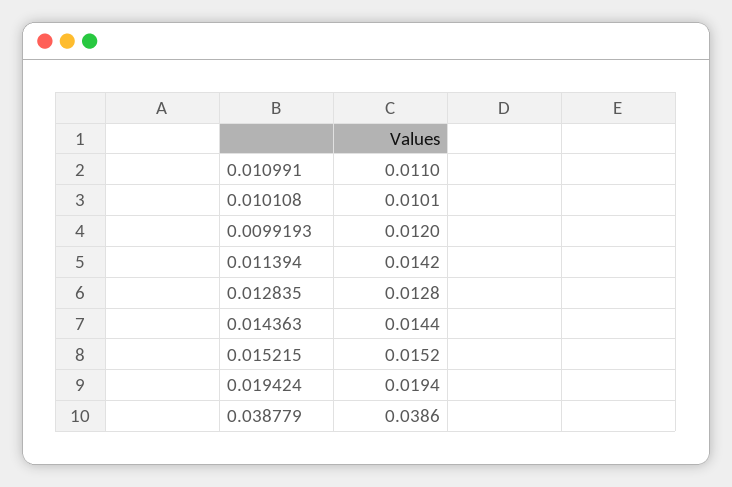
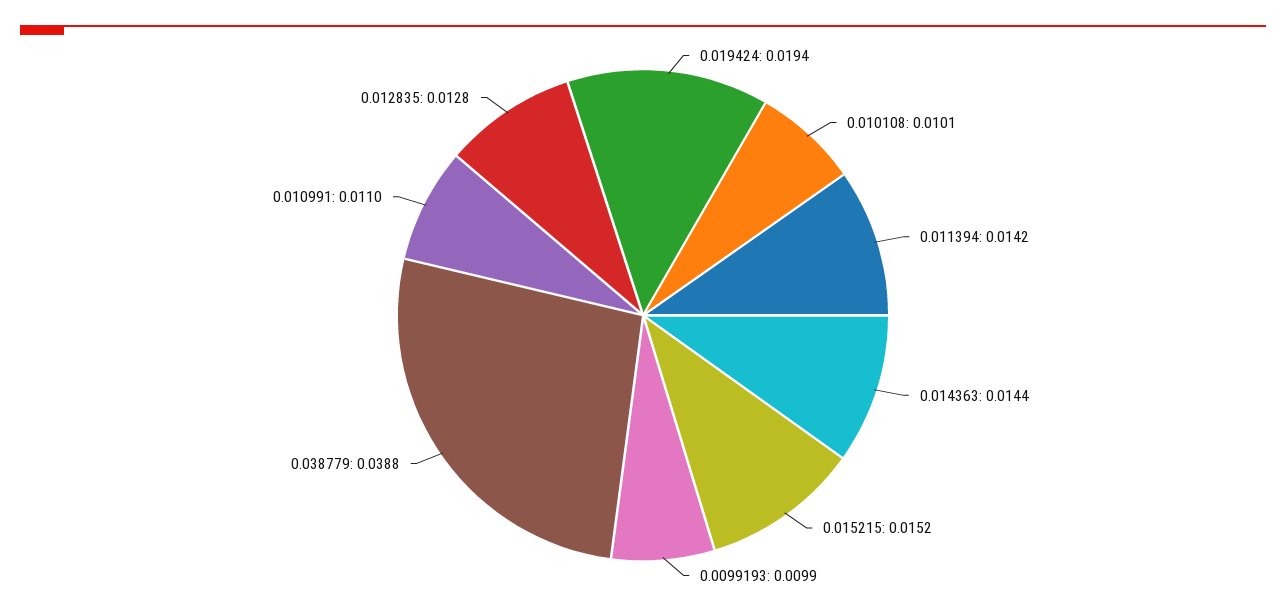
  {
    "0.010991": 0.011,
    "0.010108": 0.0101,
-   "0.0099193": 0.012,
+   "0.0099193": 0.0099,
    "0.011394": 0.0142,
    "0.012835": 0.0128,
    "0.014363": 0.0144,
    "0.015215": 0.0152,
    "0.019424": 0.0194,
-   "0.038779": 0.0386
+   "0.038779": 0.0388
  }

